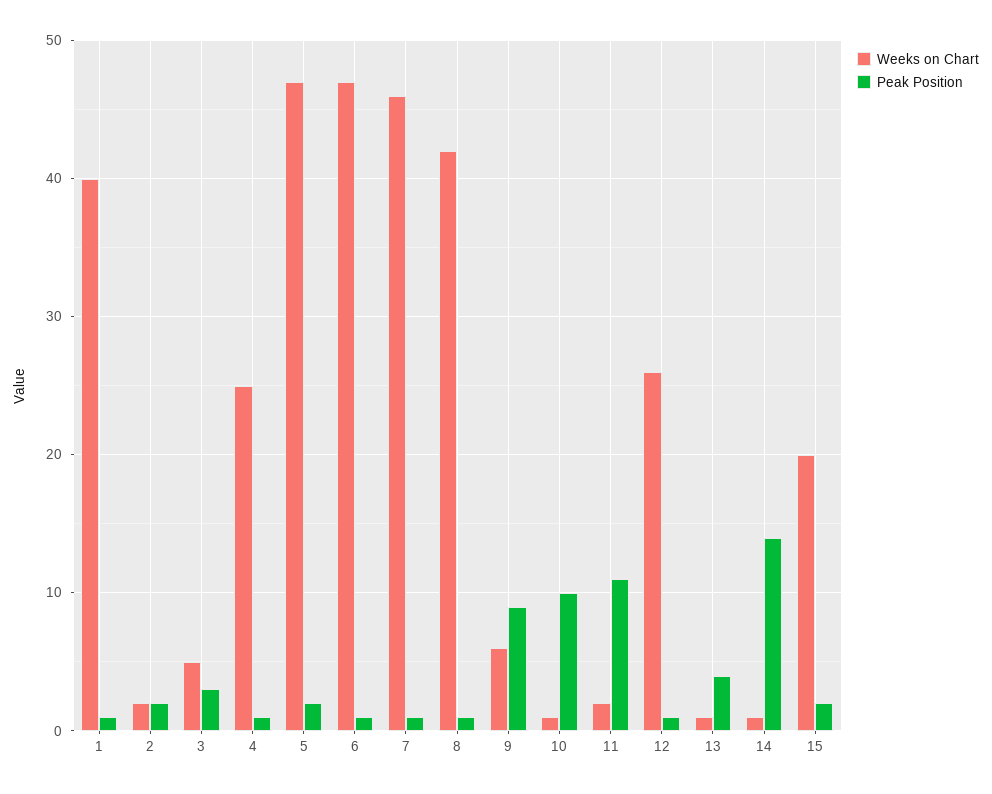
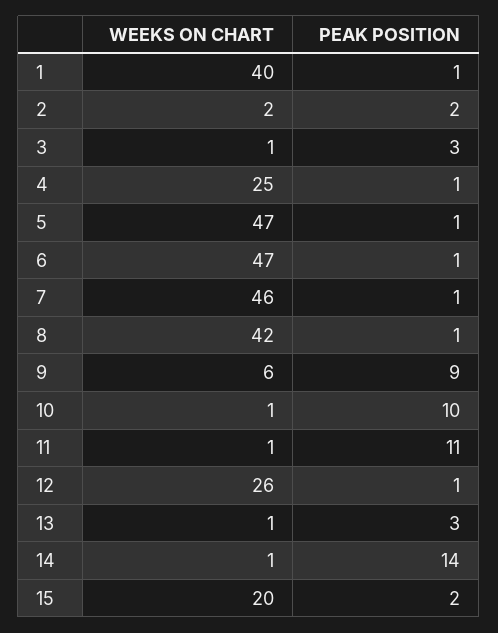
  {
    "Weeks on Chart": {
      "1": 40,
      "2": 2,
-     "3": 5,
+     "3": 1,
      "4": 25,
      "5": 47,
      "6": 47,
      "7": 46,
      "8": 42,
      "9": 6,
      "10": 1,
-     "11": 2,
+     "11": 1,
      "12": 26,
      "13": 1,
      "14": 1,
      "15": 20
    },
    "Peak Position": {
      "1": 1,
      "2": 2,
      "3": 3,
      "4": 1,
-     "5": 2,
+     "5": 1,
      "6": 1,
      "7": 1,
      "8": 1,
      "9": 9,
      "10": 10,
      "11": 11,
      "12": 1,
-     "13": 4,
+     "13": 3,
      "14": 14,
      "15": 2
    }
  }

